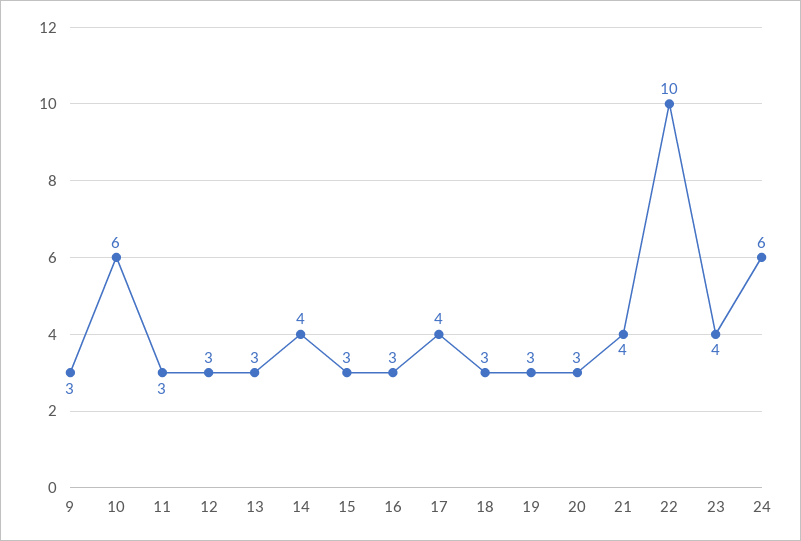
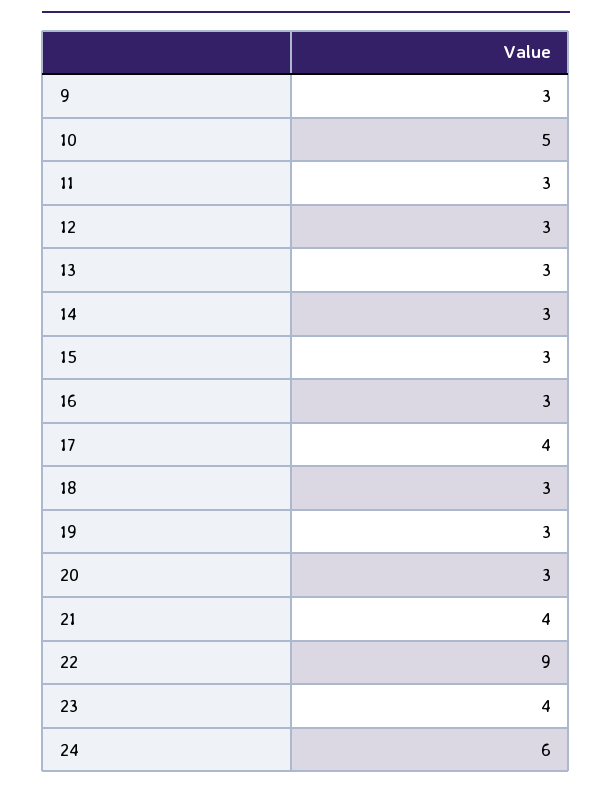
  {
    "9": 3,
-   "10": 6,
+   "10": 5,
    "11": 3,
    "12": 3,
    "13": 3,
-   "14": 4,
+   "14": 3,
    "15": 3,
    "16": 3,
    "17": 4,
    "18": 3,
    "19": 3,
    "20": 3,
    "21": 4,
-   "22": 10,
+   "22": 9,
    "23": 4,
    "24": 6
  }

